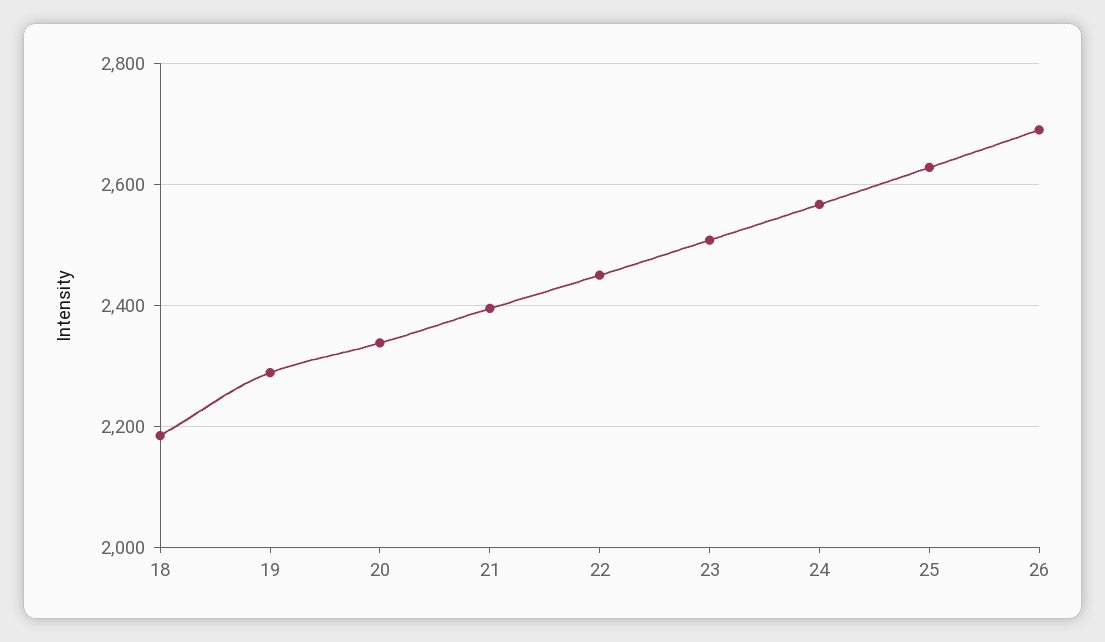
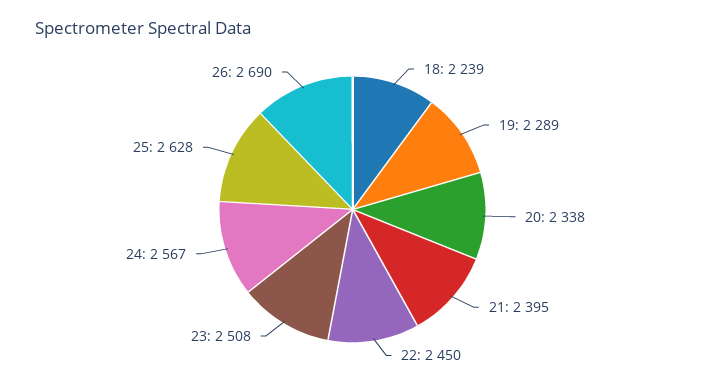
  {
-   "18": 2180,
+   "18": 2239,
    "19": 2289,
    "20": 2338,
    "21": 2395,
    "22": 2450,
    "23": 2508,
    "24": 2567,
    "25": 2628,
    "26": 2690
  }

